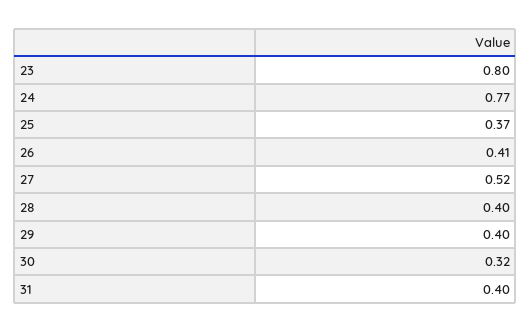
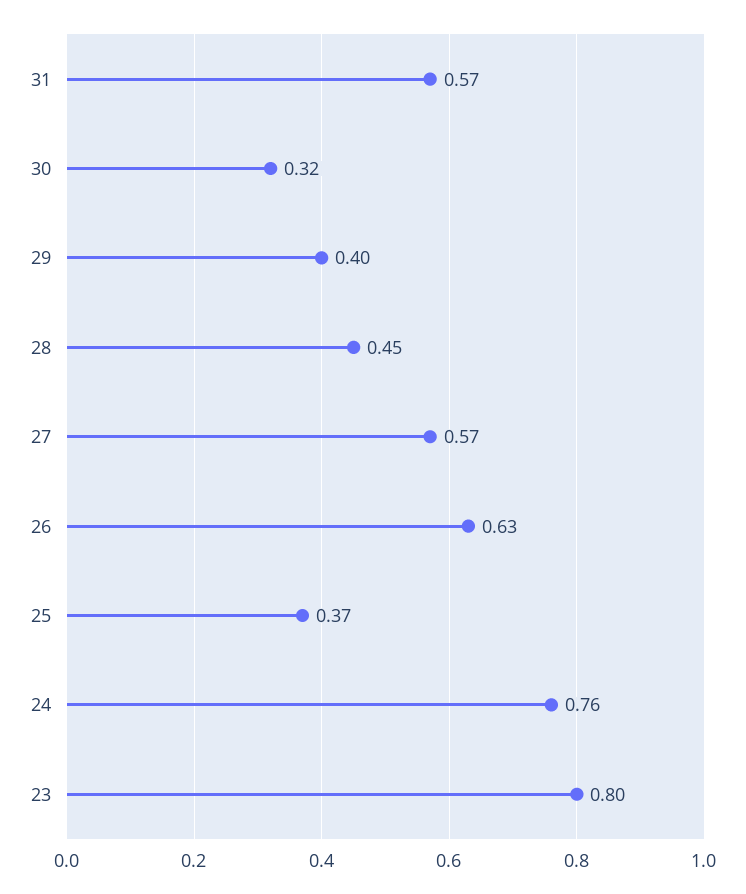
  {
    "23": 0.8,
-   "24": 0.77,
+   "24": 0.76,
    "25": 0.37,
-   "26": 0.41,
+   "26": 0.63,
-   "27": 0.52,
+   "27": 0.57,
-   "28": 0.4,
+   "28": 0.45,
    "29": 0.4,
    "30": 0.32,
-   "31": 0.4
+   "31": 0.57
  }

